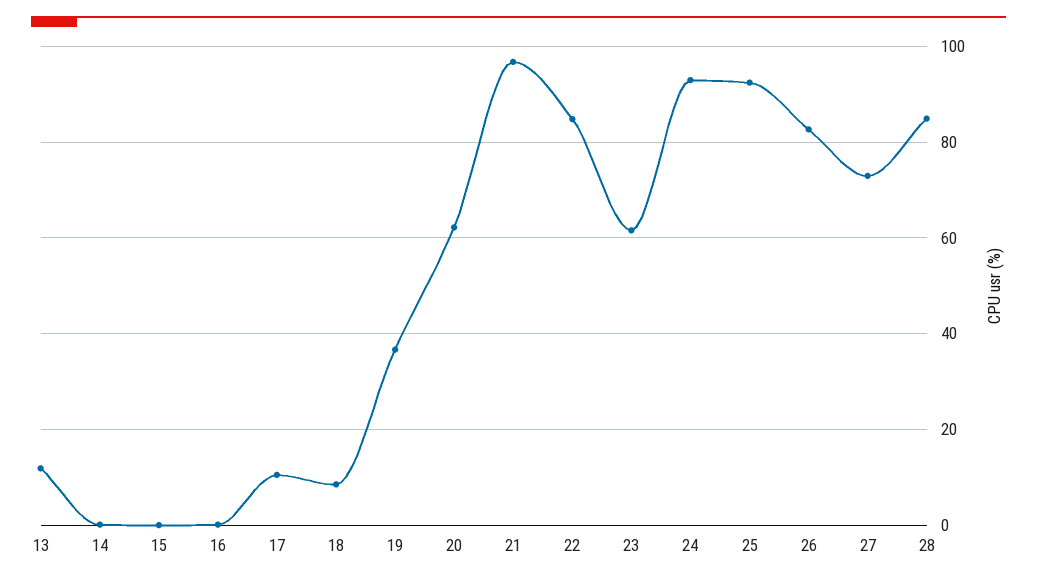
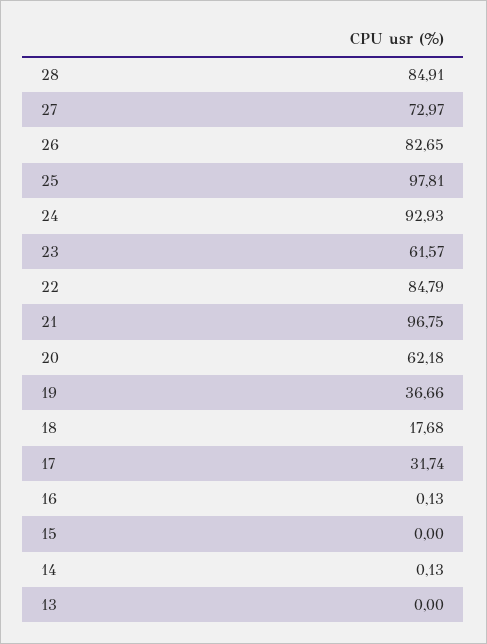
  {
-   "13": 12,
+   "13": 0,
    "14": 0.13,
    "15": 0,
    "16": 0.13,
-   "17": 10,
+   "17": 31.74,
-   "18": 8,
+   "18": 17.68,
    "19": 36.66,
    "20": 62.18,
    "21": 96.75,
    "22": 84.79,
    "23": 61.57,
    "24": 92.93,
-   "25": 92,
+   "25": 97.81,
    "26": 82.65,
    "27": 72.97,
    "28": 84.91
  }

